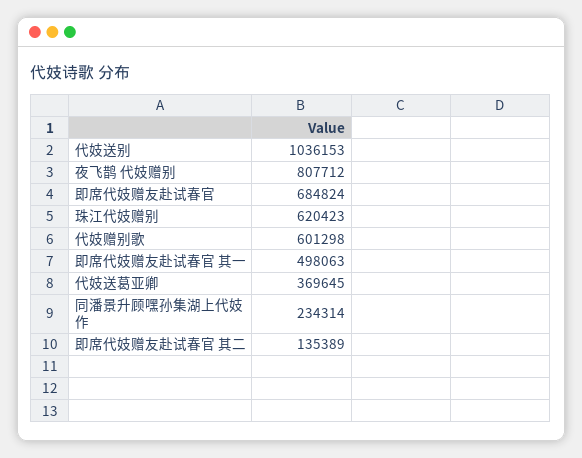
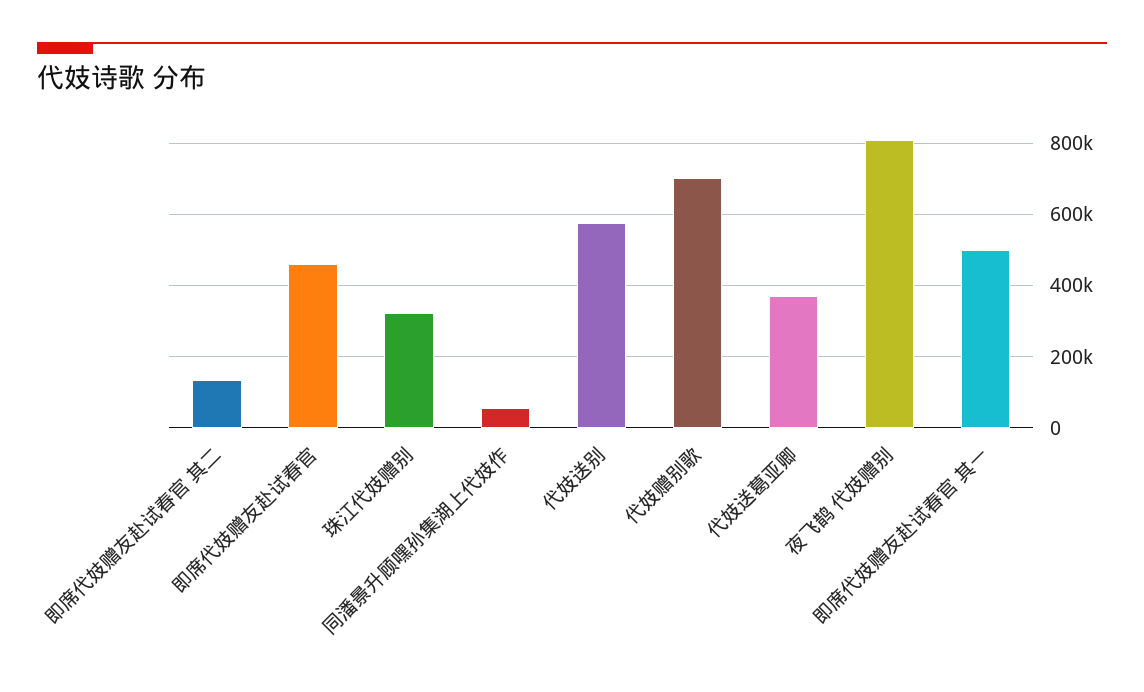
  {
-   "代妓送别": 1036153,
+   "代妓送别": 580000,
    "夜飞鹊 代妓赠别": 807712,
-   "即席代妓赠友赴试春官": 684824,
+   "即席代妓赠友赴试春官": 460000,
-   "珠江代妓赠别": 620423,
+   "珠江代妓赠别": 320000,
-   "代妓赠别歌": 601298,
+   "代妓赠别歌": 700000,
    "即席代妓赠友赴试春官 其一": 498063,
    "代妓送葛亚卿": 369645,
-   "同潘景升顾嘿孙集湖上代妓作": 234314,
+   "同潘景升顾嘿孙集湖上代妓作": 60000,
    "即席代妓赠友赴试春官 其二": 135389
  }

